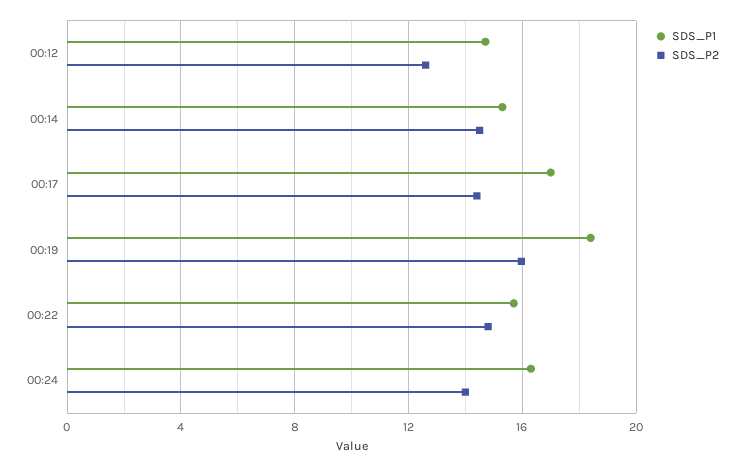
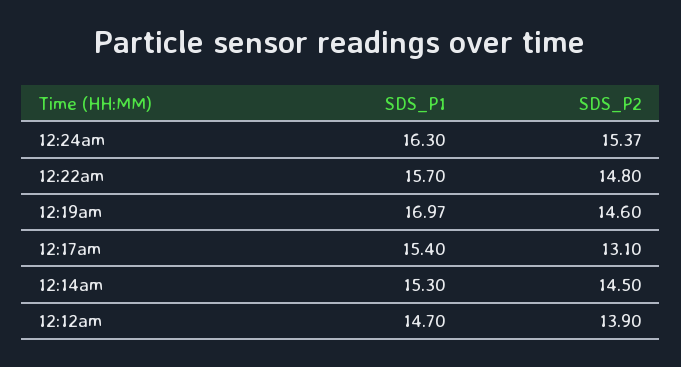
  {
    "SDS_P1": {
      "00:12": 14.7,
      "00:14": 15.3,
-     "00:17": 17,
+     "00:17": 15.4,
-     "00:19": 18.5,
+     "00:19": 16.97,
      "00:22": 15.7,
      "00:24": 16.3
    },
    "SDS_P2": {
-     "00:12": 12.5,
+     "00:12": 13.9,
      "00:14": 14.5,
-     "00:17": 14.5,
+     "00:17": 13.1,
-     "00:19": 16,
+     "00:19": 14.6,
      "00:22": 14.8,
-     "00:24": 14
+     "00:24": 15.37
    }
  }

